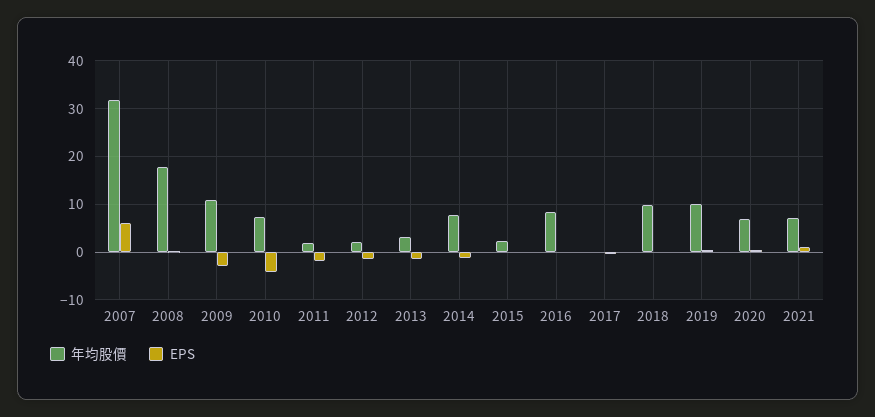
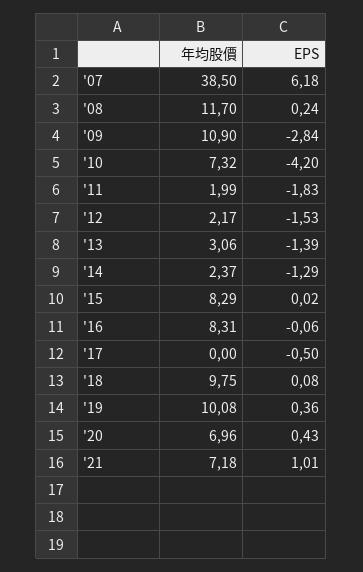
  {
    "年均股價": {
-     "2007": 32,
+     "2007": 38.5,
-     "2008": 18,
+     "2008": 11.7,
      "2009": 10.9,
      "2010": 7.32,
      "2011": 1.99,
      "2012": 2.17,
      "2013": 3.06,
-     "2014": 8,
+     "2014": 2.37,
-     "2015": 2,
+     "2015": 8.29,
      "2016": 8.31,
      "2017": 0,
      "2018": 9.75,
      "2019": 10.08,
      "2020": 6.96,
      "2021": 7.18
    },
    "EPS": {
      "2007": 6.18,
      "2008": 0.24,
      "2009": -2.84,
      "2010": -4.2,
      "2011": -1.83,
      "2012": -1.53,
      "2013": -1.39,
      "2014": -1.29,
      "2015": 0.02,
      "2016": -0.06,
      "2017": -0.5,
      "2018": 0.08,
      "2019": 0.36,
      "2020": 0.43,
      "2021": 1.01
    }
  }

